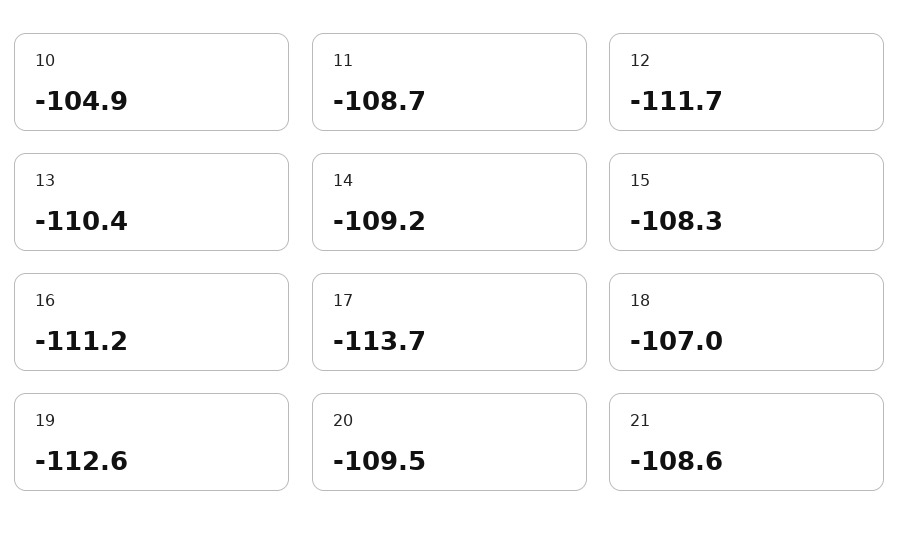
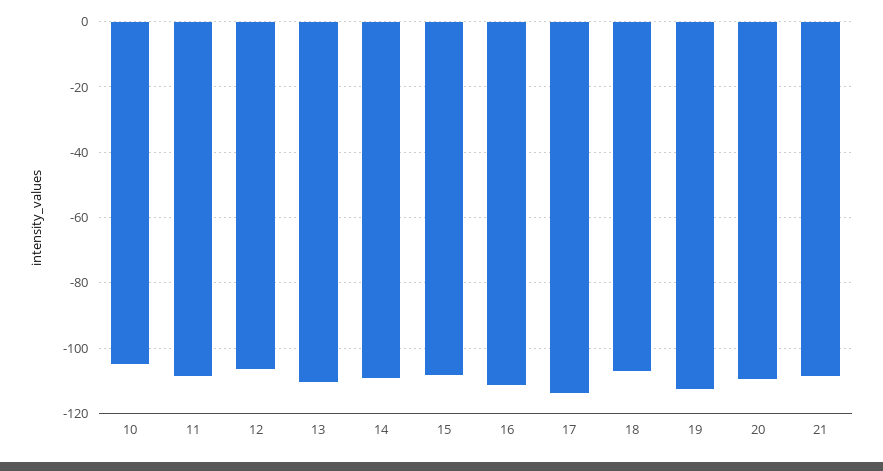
  {
    "10": -104.9,
    "11": -108.7,
-   "12": -111.7,
+   "12": -106,
    "13": -110.4,
    "14": -109.2,
    "15": -108.3,
    "16": -111.2,
    "17": -113.7,
    "18": -107,
    "19": -112.6,
    "20": -109.5,
    "21": -108.6
  }

